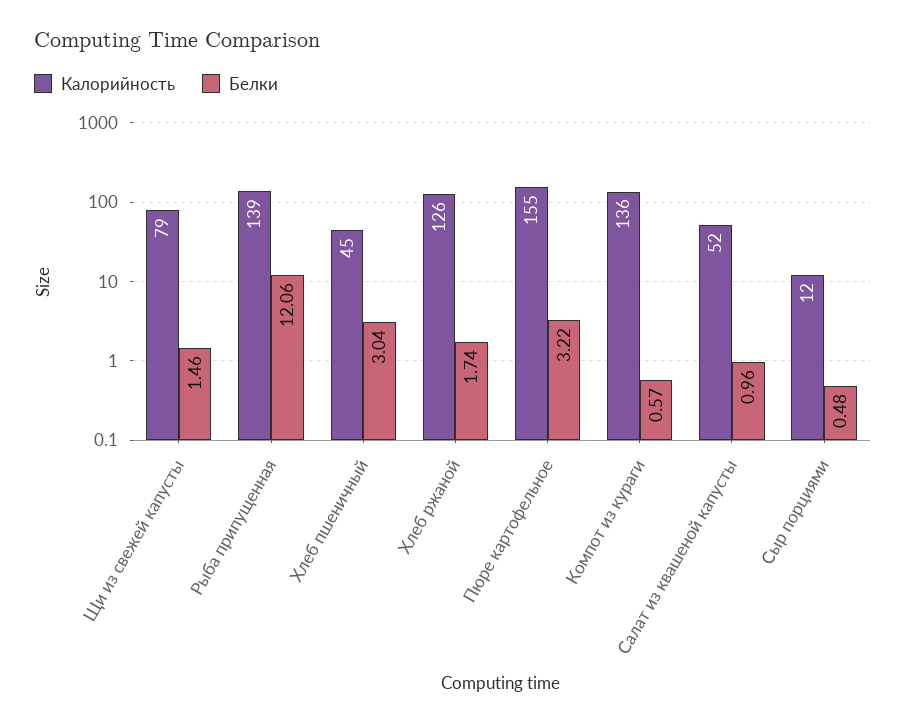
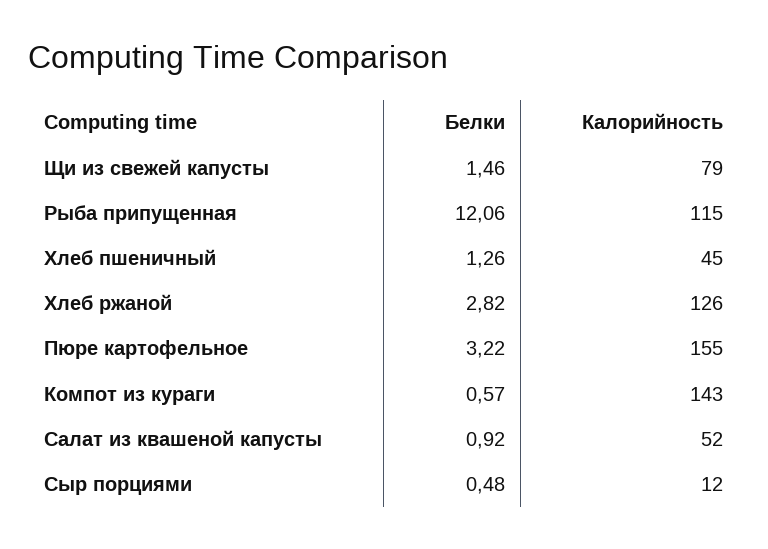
  {
    "Калорийность": {
      "Щи из свежей капусты": 79,
-     "Рыба припущенная": 139,
+     "Рыба припущенная": 115,
      "Хлеб пшеничный": 45,
      "Хлеб ржаной": 126,
      "Пюре картофельное": 155,
-     "Компот из кураги": 136,
+     "Компот из кураги": 143,
      "Салат из квашеной капусты": 52,
      "Сыр порциями": 12
    },
    "Белки": {
      "Щи из свежей капусты": 1.46,
      "Рыба припущенная": 12.06,
-     "Хлеб пшеничный": 3.04,
+     "Хлеб пшеничный": 1.26,
-     "Хлеб ржаной": 1.74,
+     "Хлеб ржаной": 2.82,
      "Пюре картофельное": 3.22,
      "Компот из кураги": 0.57,
-     "Салат из квашеной капусты": 0.96,
+     "Салат из квашеной капусты": 0.92,
      "Сыр порциями": 0.48
    }
  }

